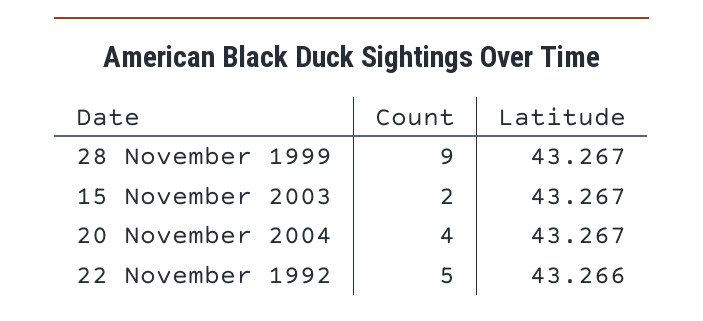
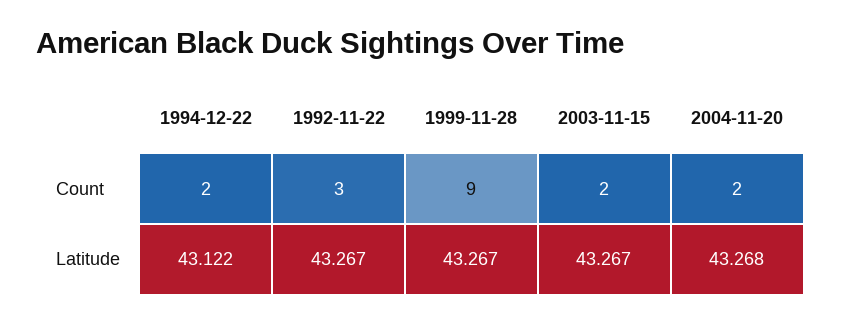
  {
    "Count": {
      "28 November 1999": 9,
      "15 November 2003": 2,
-     "20 November 2004": 4,
+     "20 November 2004": 2,
-     "22 November 1992": 5
+     "22 November 1992": 3,
+     "1994-12-22": 2
    },
    "Latitude": {
      "28 November 1999": 43.267,
      "15 November 2003": 43.267,
-     "20 November 2004": 43.267,
+     "20 November 2004": 43.268,
-     "22 November 1992": 43.266
+     "22 November 1992": 43.267,
+     "1994-12-22": 43.122
    }
  }

